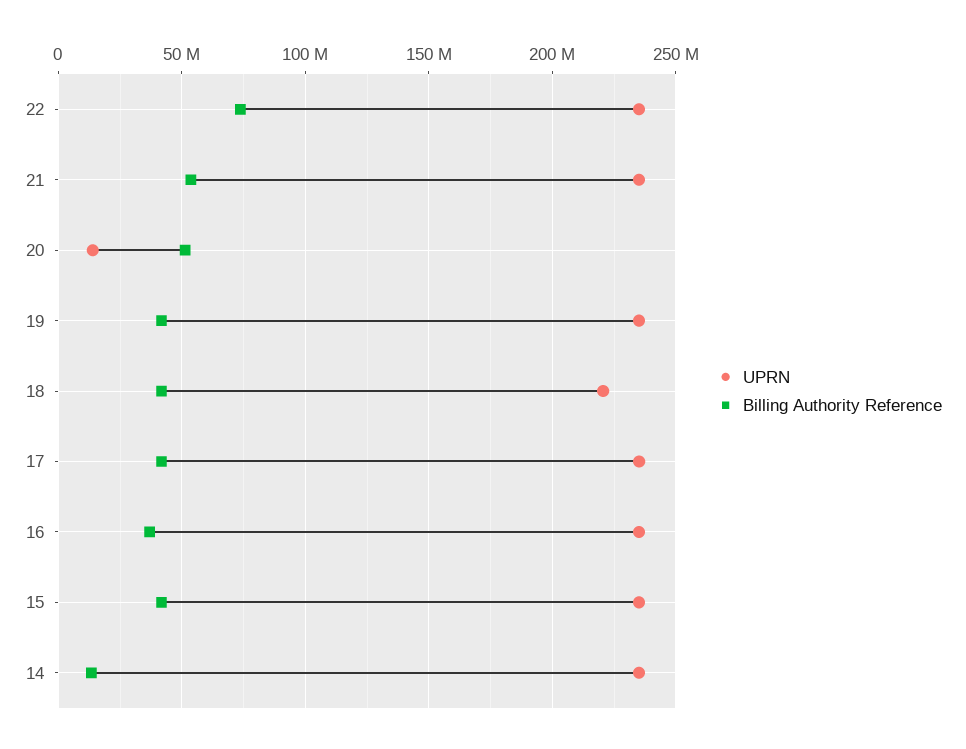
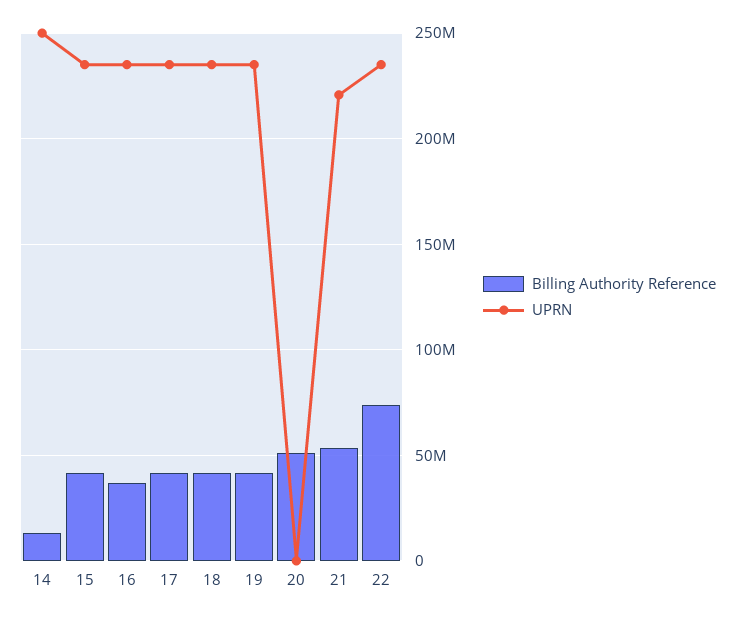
  {
    "UPRN": {
      "22": 235000000,
-     "21": 235000000,
+     "21": 220000000,
-     "20": 15000000,
+     "20": 0,
      "19": 235000000,
-     "18": 220000000,
+     "18": 235000000,
      "17": 235000000,
      "16": 235000000,
      "15": 235000000,
-     "14": 235000000
+     "14": 250000000
    },
    "Billing Authority Reference": {
      "22": 75000000,
      "21": 55000000,
      "20": 50000000,
      "19": 40000000,
      "18": 40000000,
      "17": 40000000,
      "16": 35000000,
      "15": 40000000,
      "14": 15000000
    }
  }

